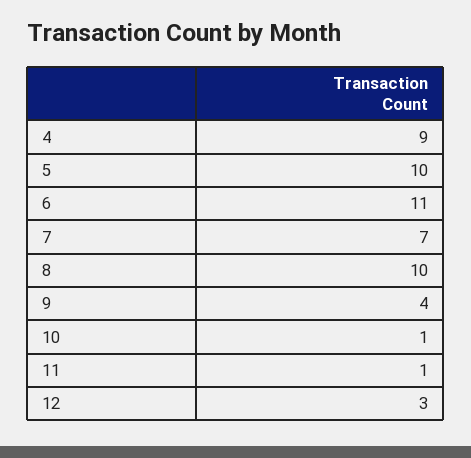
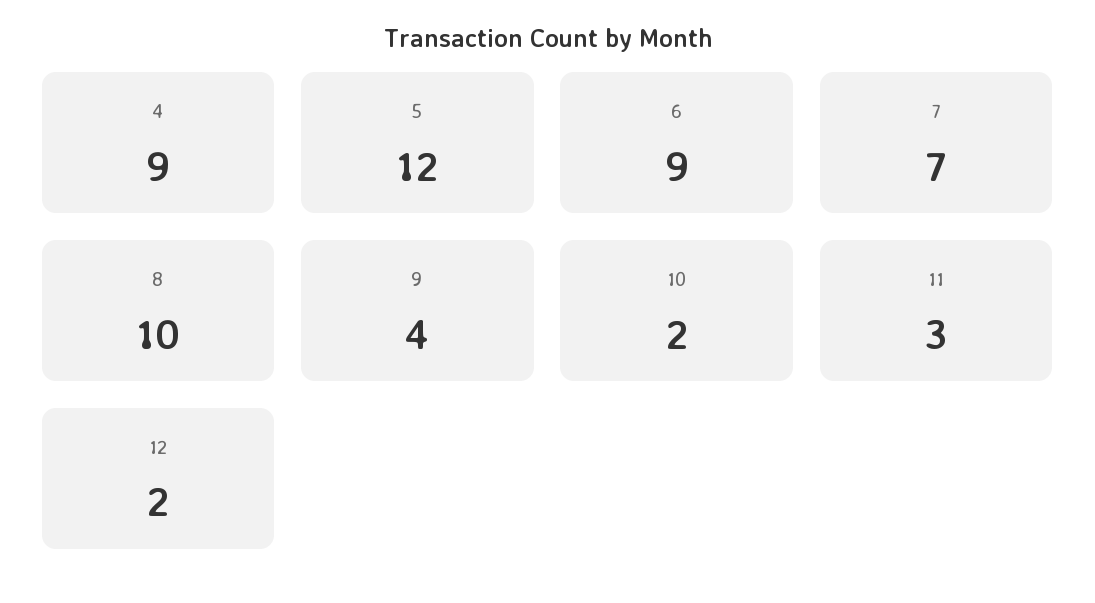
  {
    "4": 9,
-   "5": 10,
+   "5": 12,
-   "6": 11,
+   "6": 9,
    "7": 7,
    "8": 10,
    "9": 4,
-   "10": 1,
+   "10": 2,
-   "11": 1,
+   "11": 3,
-   "12": 3
+   "12": 2
  }

